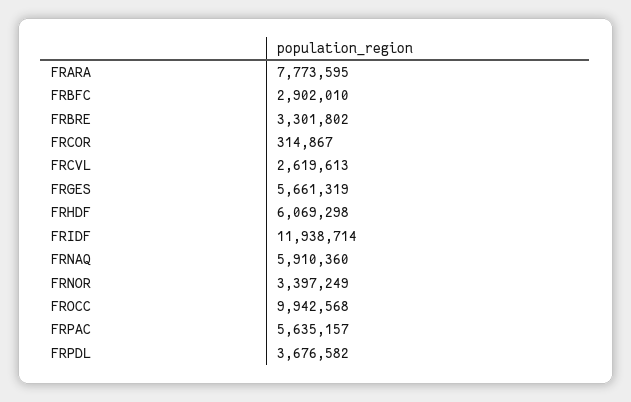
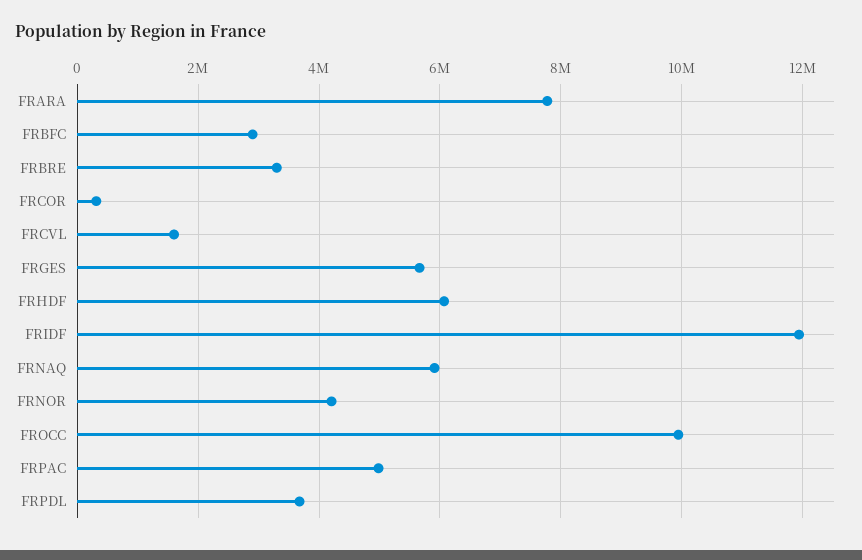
  {
    "FRARA": 7773595,
    "FRBFC": 2902010,
    "FRBRE": 3301802,
    "FRCOR": 314867,
-   "FRCVL": 2619613,
+   "FRCVL": 1600000,
    "FRGES": 5661319,
    "FRHDF": 6069298,
    "FRIDF": 11938714,
    "FRNAQ": 5910360,
-   "FRNOR": 3397249,
+   "FRNOR": 4200000,
    "FROCC": 9942568,
-   "FRPAC": 5635157,
+   "FRPAC": 5000000,
    "FRPDL": 3676582
  }

